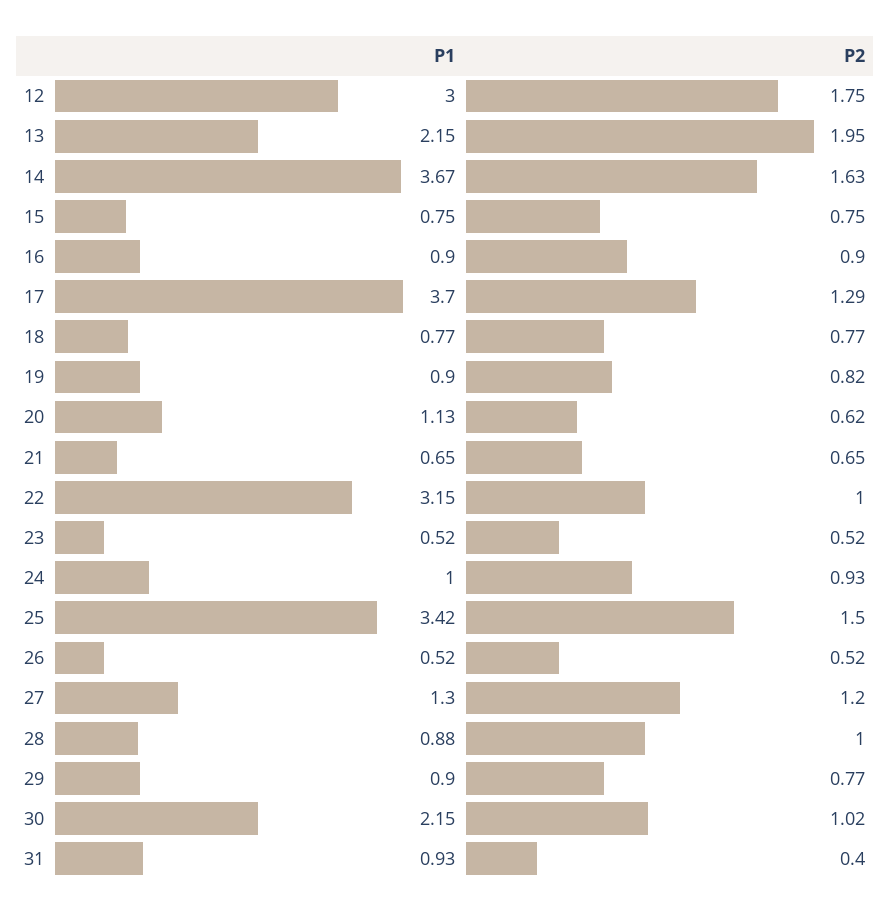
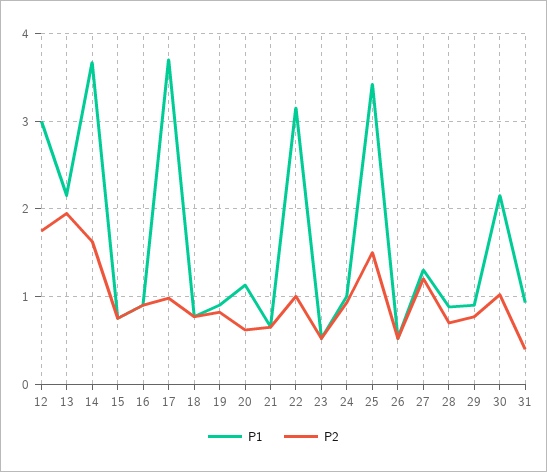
  {
    "P1": {
      "12": 3,
      "13": 2.15,
      "14": 3.67,
      "15": 0.75,
      "16": 0.9,
      "17": 3.7,
      "18": 0.77,
      "19": 0.9,
      "20": 1.13,
      "21": 0.65,
      "22": 3.15,
      "23": 0.52,
      "24": 1,
      "25": 3.42,
      "26": 0.52,
      "27": 1.3,
      "28": 0.88,
      "29": 0.9,
      "30": 2.15,
      "31": 0.93
    },
    "P2": {
      "12": 1.75,
      "13": 1.95,
      "14": 1.63,
      "15": 0.75,
      "16": 0.9,
-     "17": 1.29,
+     "17": 1,
      "18": 0.77,
      "19": 0.82,
      "20": 0.62,
      "21": 0.65,
      "22": 1,
      "23": 0.52,
      "24": 0.93,
      "25": 1.5,
      "26": 0.52,
      "27": 1.2,
-     "28": 1,
+     "28": 0.7,
      "29": 0.77,
      "30": 1.02,
      "31": 0.4
    }
  }

